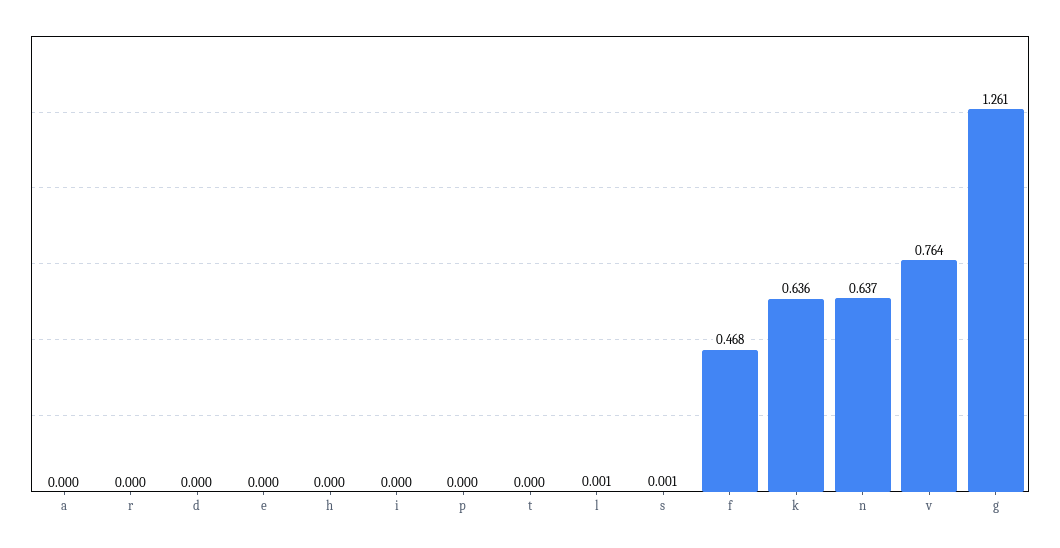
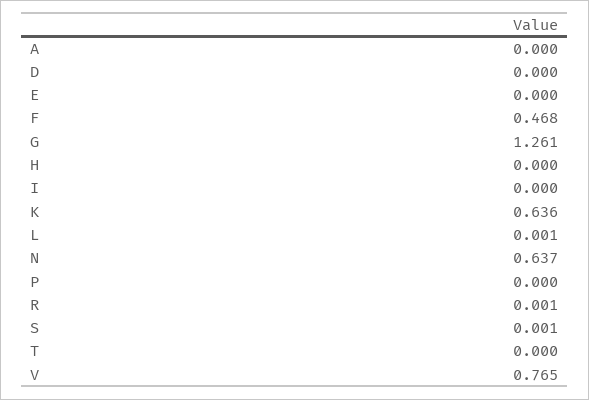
  {
    "a": 0,
-   "r": 0,
+   "r": 0.001,
    "d": 0,
    "e": 0,
    "h": 0,
    "i": 0,
    "p": 0,
    "t": 0,
    "l": 0.001,
    "s": 0.001,
    "f": 0.468,
    "k": 0.636,
    "n": 0.637,
-   "v": 0.764,
+   "v": 0.765,
    "g": 1.261
  }

